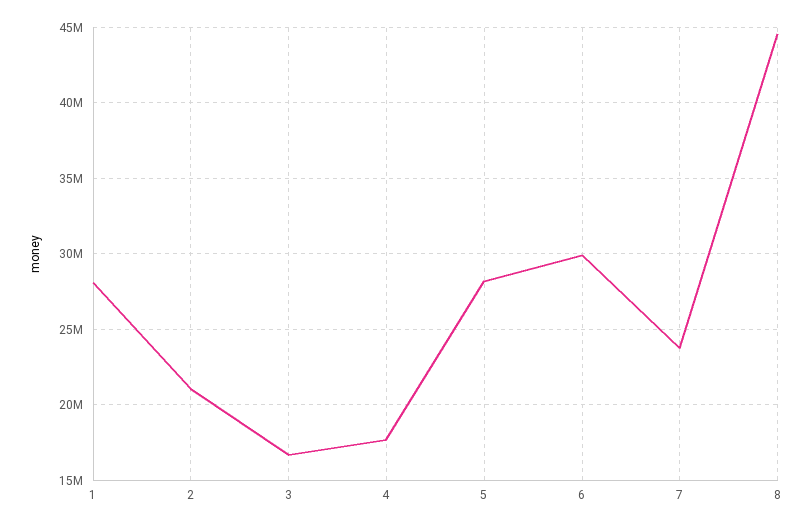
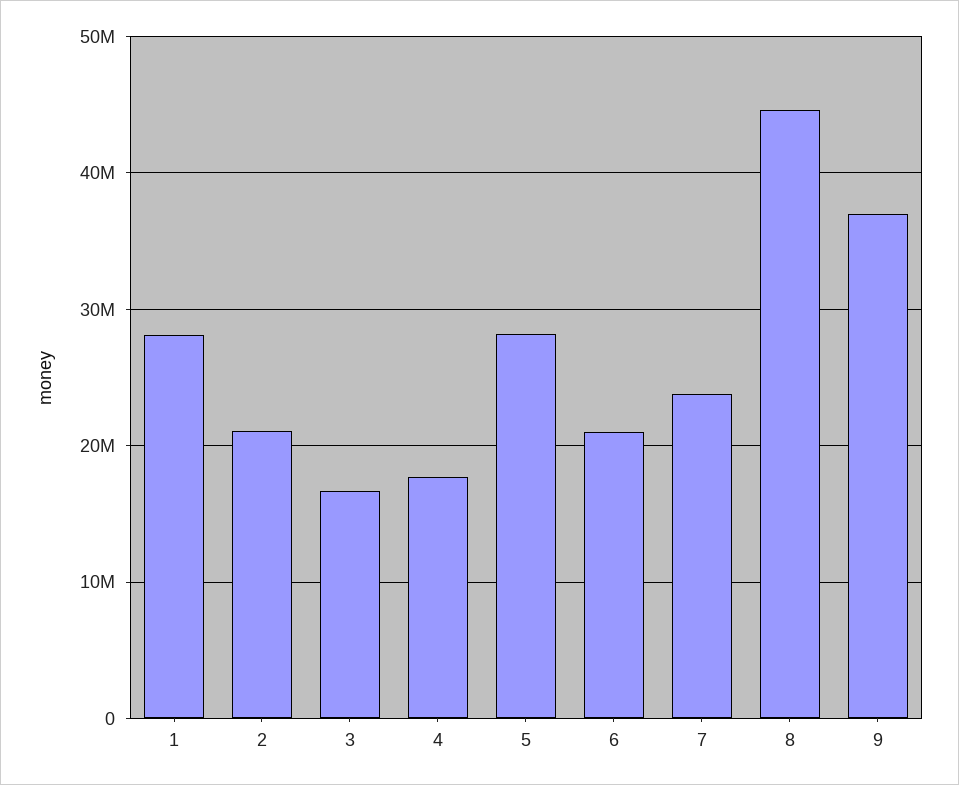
  {
    "1": 28000000,
    "2": 21000000,
    "3": 16500000,
    "4": 17500000,
    "5": 28000000,
-   "6": 30000000,
+   "6": 21000000,
    "7": 24000000,
-   "8": 44500000
+   "8": 44500000,
+   "9": 37000000
  }

